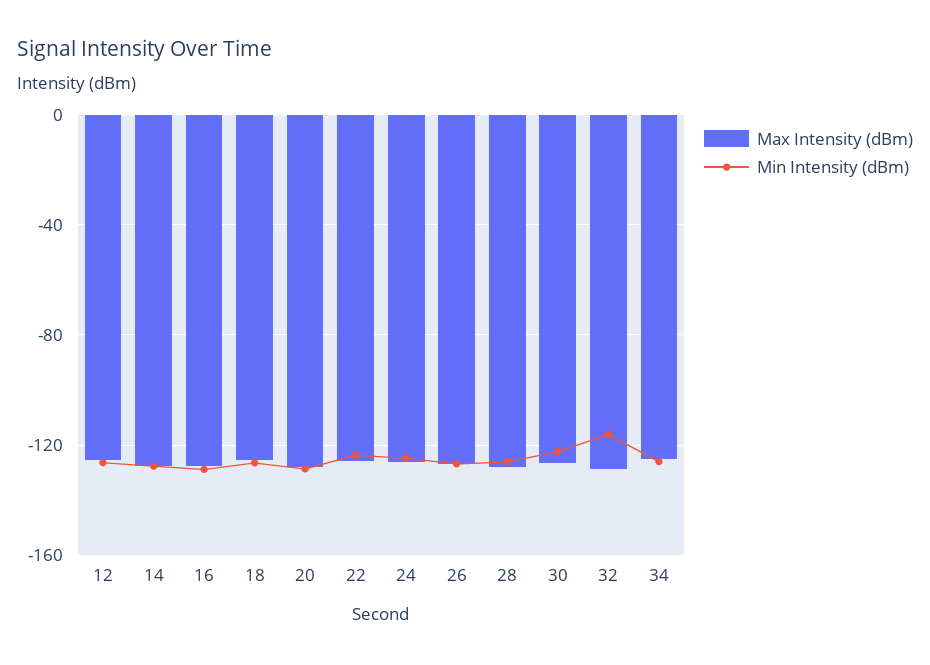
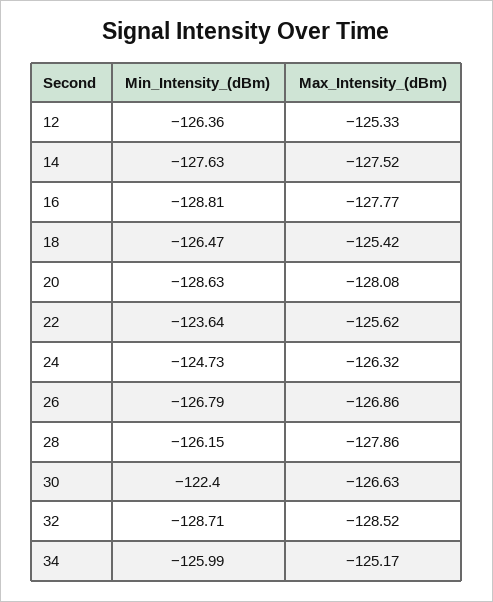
  {
    "Max Intensity (dBm)": {
      "12": -125.33,
      "14": -127.52,
      "16": -127.77,
      "18": -125.42,
      "20": -128.08,
      "22": -125.62,
      "24": -126.32,
      "26": -126.86,
      "28": -127.86,
      "30": -126.63,
      "32": -128.52,
      "34": -125.17
    },
    "Min Intensity (dBm)": {
      "12": -126.36,
      "14": -127.63,
      "16": -128.81,
      "18": -126.47,
      "20": -128.63,
      "22": -123.64,
      "24": -124.73,
      "26": -126.79,
      "28": -126.15,
      "30": -122.4,
-     "32": -115,
+     "32": -128.71,
      "34": -125.99
    }
  }

